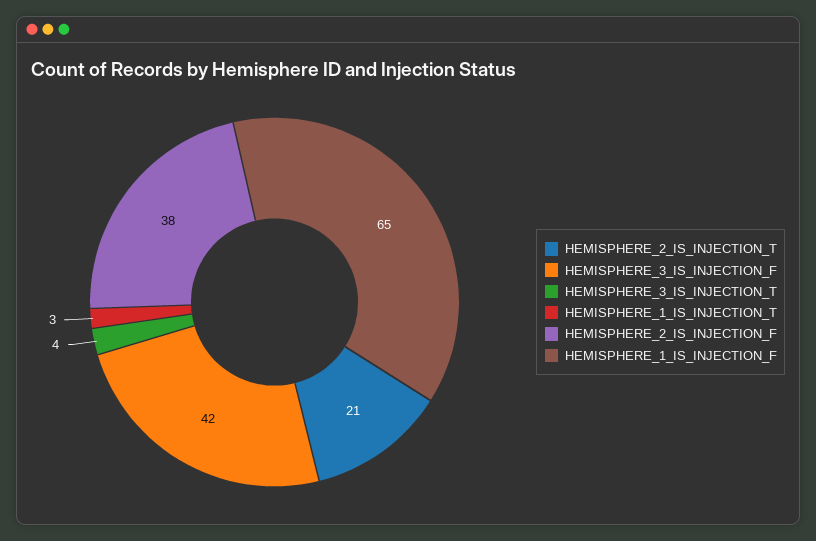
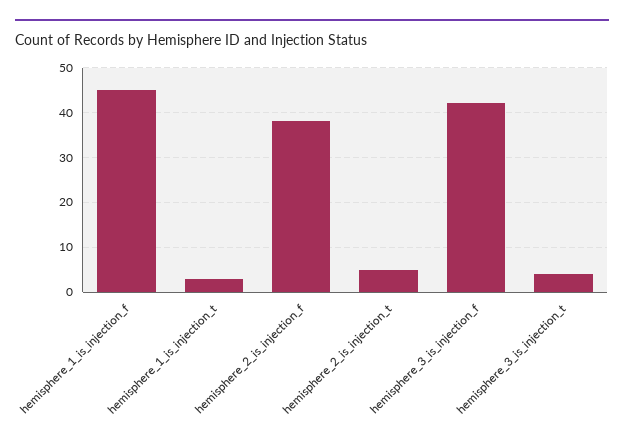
  {
-   "HEMISPHERE_2_IS_INJECTION_T": 21,
+   "HEMISPHERE_2_IS_INJECTION_T": 5,
    "HEMISPHERE_3_IS_INJECTION_F": 42,
    "HEMISPHERE_3_IS_INJECTION_T": 4,
    "HEMISPHERE_1_IS_INJECTION_T": 3,
    "HEMISPHERE_2_IS_INJECTION_F": 38,
-   "HEMISPHERE_1_IS_INJECTION_F": 65
+   "HEMISPHERE_1_IS_INJECTION_F": 45
  }

